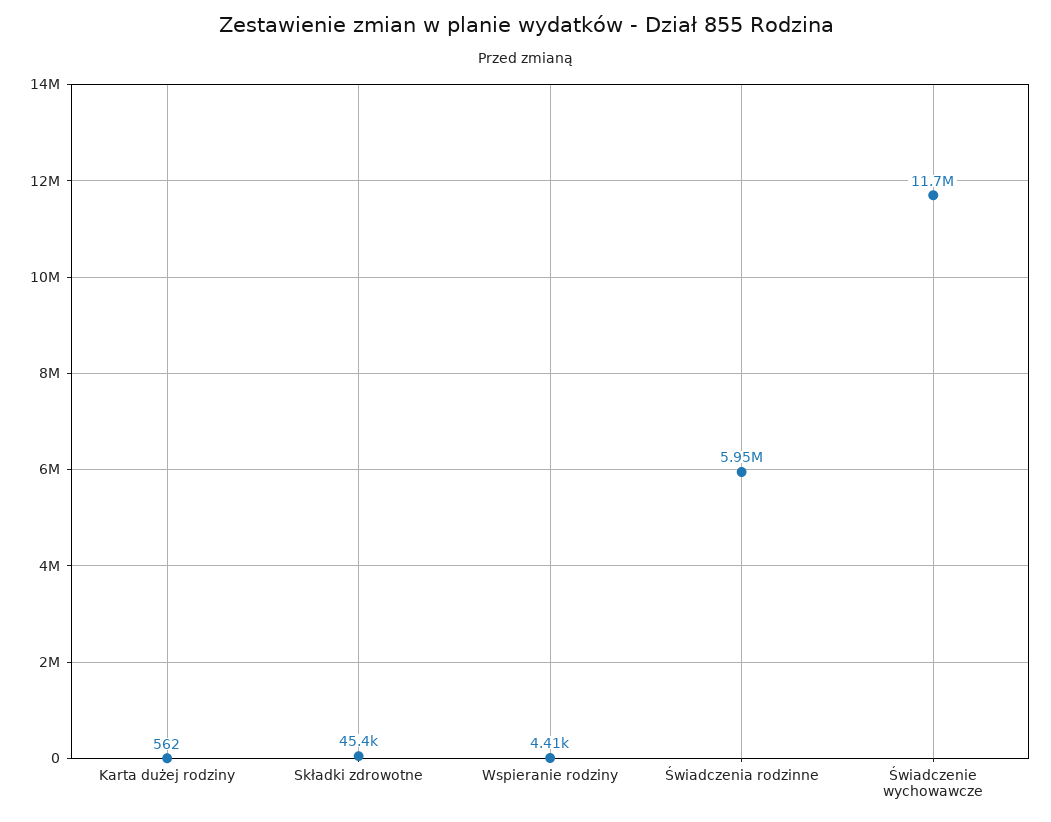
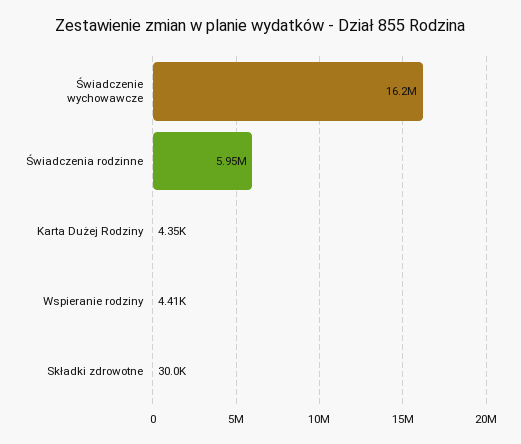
  {
-   "Karta dużej rodziny": 562,
+   "Karta dużej rodziny": 4350,
-   "Składki zdrowotne": 45400,
+   "Składki zdrowotne": 30000,
    "Wspieranie rodziny": 4410,
    "Świadczenia rodzinne": 5950000,
-   "Świadczenie wychowawcze": 11700000
+   "Świadczenie wychowawcze": 16200000
  }

